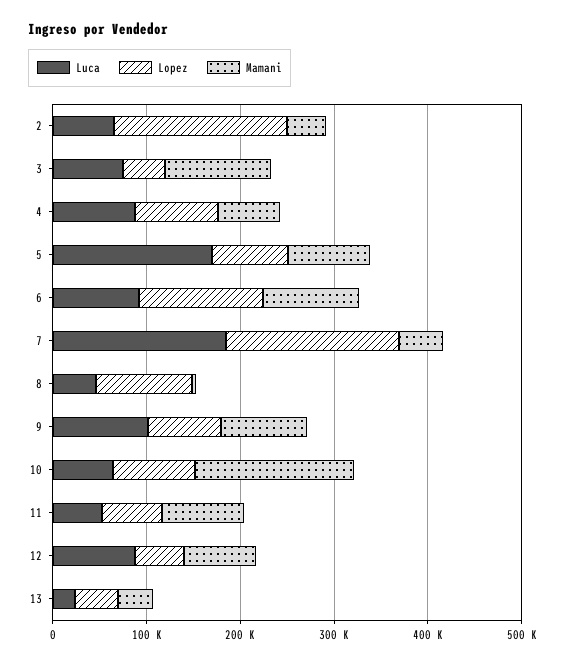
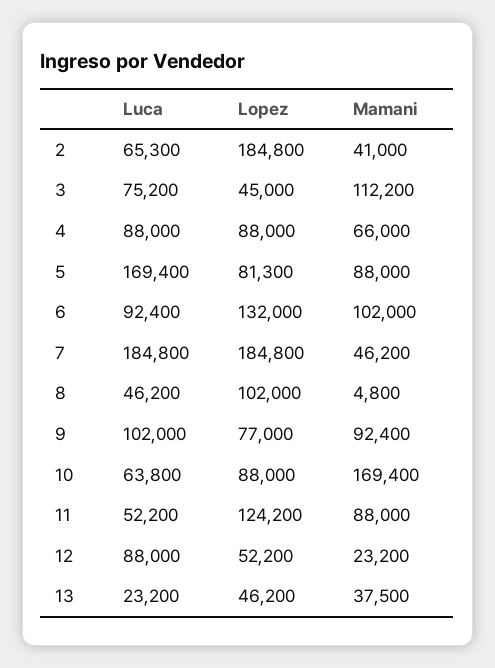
  {
    "Luca": {
      "2": 65300,
      "3": 75200,
      "4": 88000,
      "5": 169400,
      "6": 92400,
      "7": 184800,
      "8": 46200,
      "9": 102000,
      "10": 63800,
      "11": 52200,
      "12": 88000,
      "13": 23200
    },
    "Lopez": {
      "2": 184800,
      "3": 45000,
      "4": 88000,
      "5": 81300,
      "6": 132000,
      "7": 184800,
      "8": 102000,
      "9": 77000,
      "10": 88000,
-     "11": 60000,
+     "11": 124200,
      "12": 52200,
      "13": 46200
    },
    "Mamani": {
      "2": 41000,
      "3": 112200,
      "4": 66000,
      "5": 88000,
      "6": 102000,
      "7": 46200,
      "8": 4800,
      "9": 92400,
      "10": 169400,
      "11": 88000,
-     "12": 80000,
+     "12": 23200,
      "13": 37500
    }
  }

